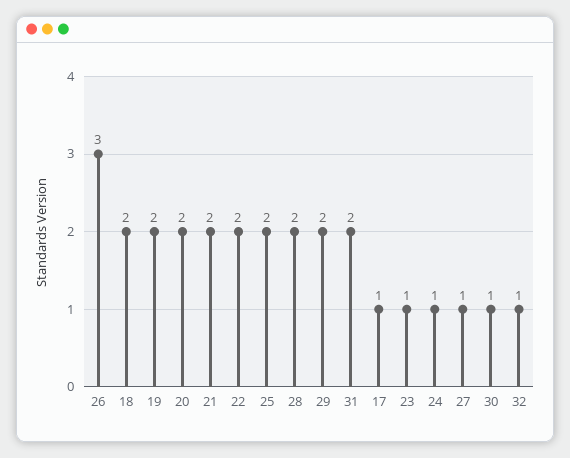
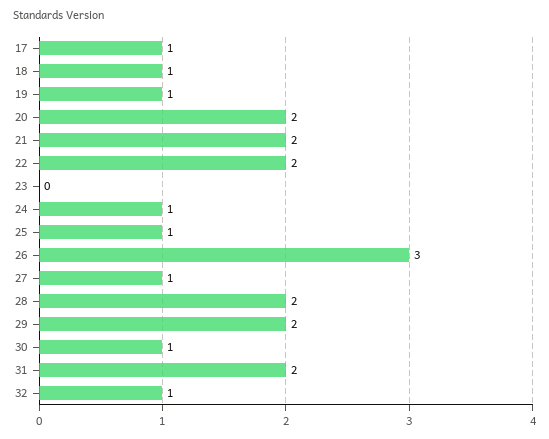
  {
    "26": 3,
-   "18": 2,
+   "18": 1,
-   "19": 2,
+   "19": 1,
    "20": 2,
    "21": 2,
    "22": 2,
-   "25": 2,
+   "25": 1,
    "28": 2,
    "29": 2,
    "31": 2,
    "17": 1,
-   "23": 1,
+   "23": 0,
    "24": 1,
    "27": 1,
    "30": 1,
    "32": 1
  }

